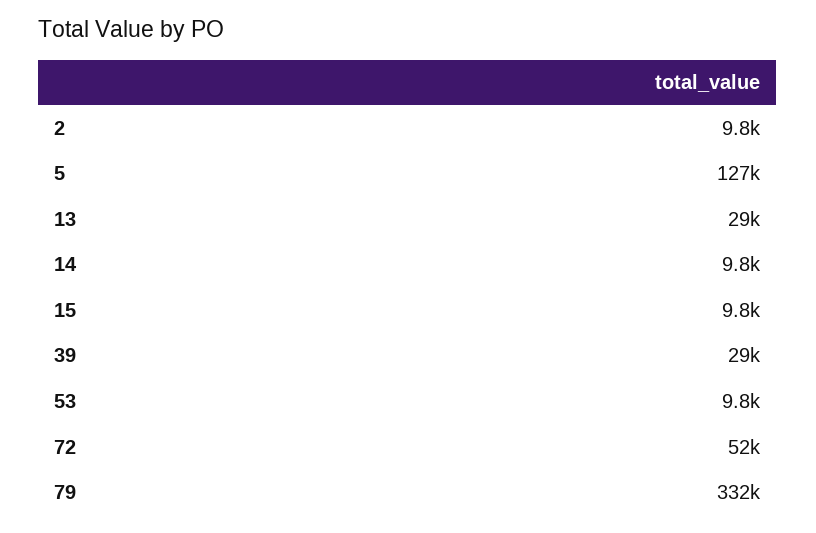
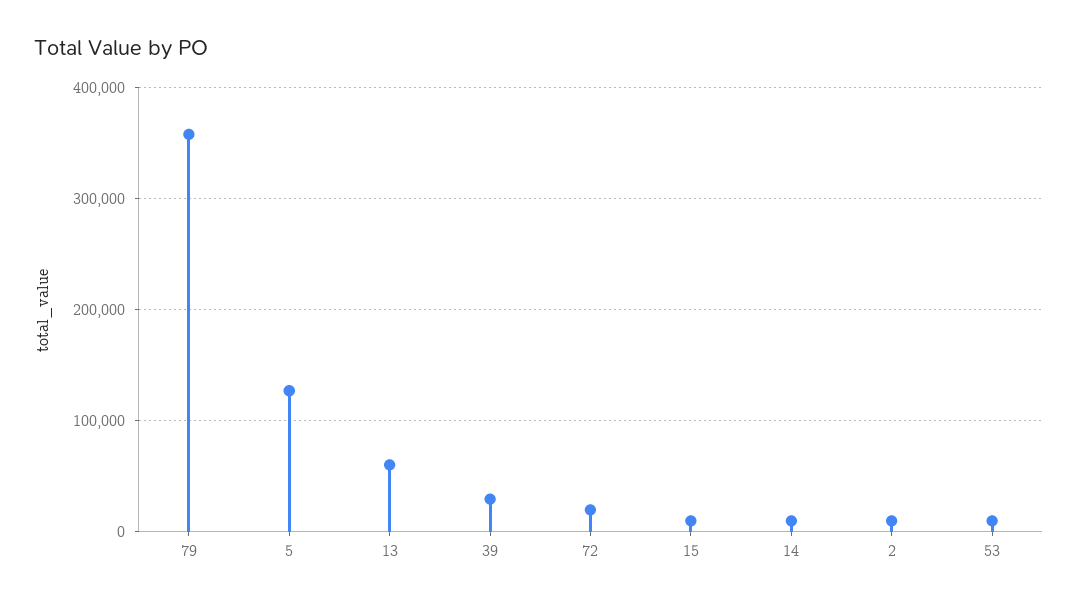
  {
    "2": 9800,
    "5": 127000,
-   "13": 29000,
+   "13": 60000,
    "14": 9800,
    "15": 9800,
    "39": 29000,
    "53": 9800,
-   "72": 52000,
+   "72": 20000,
-   "79": 332000
+   "79": 360000
  }

